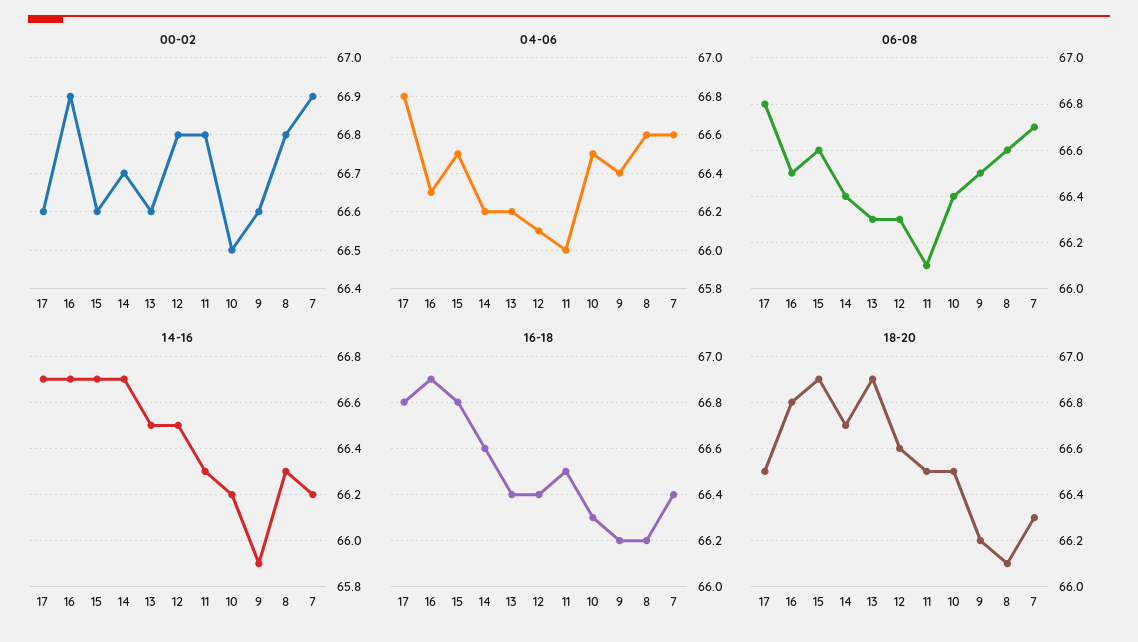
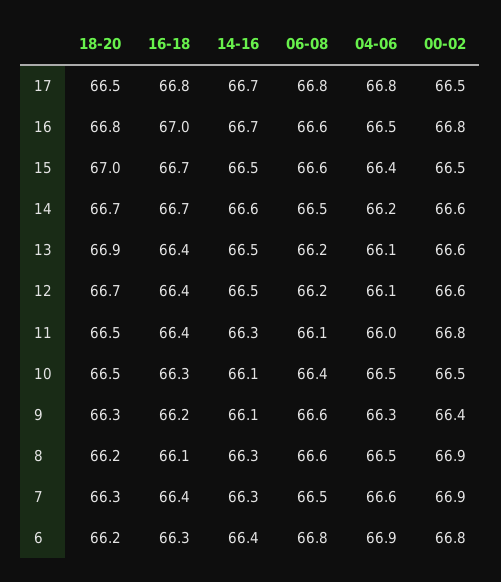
  {
    "00-02": {
-     "17": 66.6,
+     "17": 66.5,
-     "16": 66.9,
+     "16": 66.8,
-     "15": 66.6,
+     "15": 66.5,
-     "14": 66.7,
+     "14": 66.6,
      "13": 66.6,
-     "12": 66.8,
+     "12": 66.6,
      "11": 66.8,
      "10": 66.5,
-     "9": 66.6,
+     "9": 66.4,
-     "8": 66.8,
+     "8": 66.9,
-     "7": 66.9
+     "7": 66.9,
+     "6": 66.8
    },
    "04-06": {
      "17": 66.8,
-     "16": 66.3,
+     "16": 66.5,
-     "15": 66.5,
+     "15": 66.4,
      "14": 66.2,
-     "13": 66.2,
+     "13": 66.1,
      "12": 66.1,
      "11": 66,
      "10": 66.5,
-     "9": 66.4,
+     "9": 66.3,
-     "8": 66.6,
+     "8": 66.5,
-     "7": 66.6
+     "7": 66.6,
+     "6": 66.9
    },
    "06-08": {
      "17": 66.8,
-     "16": 66.5,
+     "16": 66.6,
      "15": 66.6,
-     "14": 66.4,
+     "14": 66.5,
-     "13": 66.3,
+     "13": 66.2,
-     "12": 66.3,
+     "12": 66.2,
      "11": 66.1,
      "10": 66.4,
-     "9": 66.5,
+     "9": 66.6,
      "8": 66.6,
-     "7": 66.7
+     "7": 66.5,
+     "6": 66.8
    },
    "14-16": {
      "17": 66.7,
      "16": 66.7,
-     "15": 66.7,
+     "15": 66.5,
-     "14": 66.7,
+     "14": 66.6,
      "13": 66.5,
      "12": 66.5,
      "11": 66.3,
-     "10": 66.2,
+     "10": 66.1,
-     "9": 65.9,
+     "9": 66.1,
      "8": 66.3,
-     "7": 66.2
+     "7": 66.3,
+     "6": 66.4
    },
    "16-18": {
      "17": 66.8,
-     "16": 66.9,
+     "16": 67,
-     "15": 66.8,
+     "15": 66.7,
-     "14": 66.6,
+     "14": 66.7,
      "13": 66.4,
      "12": 66.4,
-     "11": 66.5,
+     "11": 66.4,
      "10": 66.3,
      "9": 66.2,
-     "8": 66.2,
+     "8": 66.1,
-     "7": 66.4
+     "7": 66.4,
+     "6": 66.3
    },
    "18-20": {
      "17": 66.5,
      "16": 66.8,
-     "15": 66.9,
+     "15": 67,
      "14": 66.7,
      "13": 66.9,
-     "12": 66.6,
+     "12": 66.7,
      "11": 66.5,
      "10": 66.5,
-     "9": 66.2,
+     "9": 66.3,
-     "8": 66.1,
+     "8": 66.2,
-     "7": 66.3
+     "7": 66.3,
+     "6": 66.2
    }
  }

